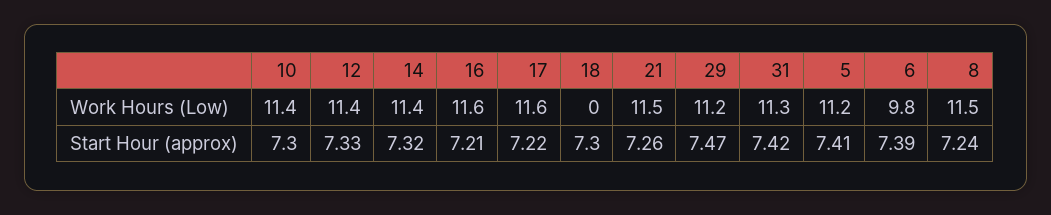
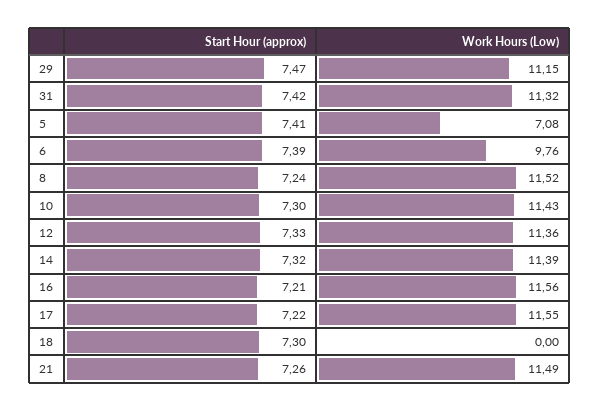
  {
    "10": {
      "Work Hours (Low)": 11.43,
      "Start Hour (approx)": 7.3
    },
    "12": {
      "Work Hours (Low)": 11.36,
      "Start Hour (approx)": 7.33
    },
    "14": {
      "Work Hours (Low)": 11.39,
      "Start Hour (approx)": 7.32
    },
    "16": {
      "Work Hours (Low)": 11.56,
      "Start Hour (approx)": 7.21
    },
    "17": {
      "Work Hours (Low)": 11.55,
      "Start Hour (approx)": 7.22
    },
    "18": {
      "Work Hours (Low)": 0,
      "Start Hour (approx)": 7.3
    },
    "21": {
      "Work Hours (Low)": 11.49,
      "Start Hour (approx)": 7.26
    },
    "29": {
      "Work Hours (Low)": 11.15,
      "Start Hour (approx)": 7.47
    },
    "31": {
      "Work Hours (Low)": 11.32,
      "Start Hour (approx)": 7.42
    },
    "5": {
-     "Work Hours (Low)": 11.2,
+     "Work Hours (Low)": 7.08,
      "Start Hour (approx)": 7.41
    },
    "6": {
      "Work Hours (Low)": 9.76,
      "Start Hour (approx)": 7.39
    },
    "8": {
      "Work Hours (Low)": 11.52,
      "Start Hour (approx)": 7.24
    }
  }

